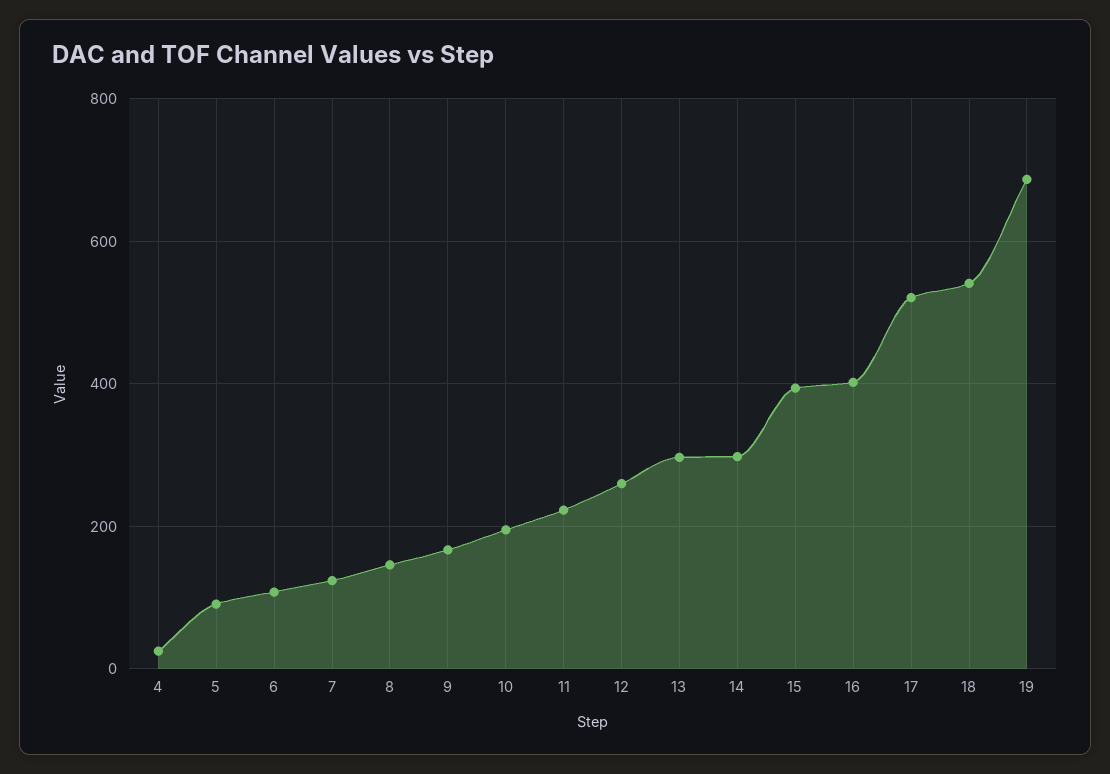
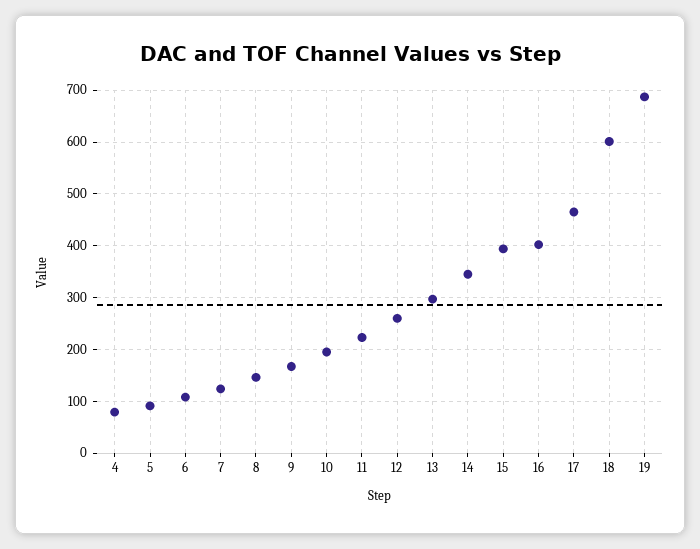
  {
-   "4": 20,
+   "4": 80,
    "5": 100,
    "6": 100,
    "7": 120,
    "8": 140,
    "9": 160,
    "10": 200,
    "11": 220,
    "12": 260,
    "13": 300,
-   "14": 300,
+   "14": 340,
    "15": 400,
    "16": 400,
-   "17": 520,
+   "17": 460,
-   "18": 540,
+   "18": 600,
    "19": 680
  }

